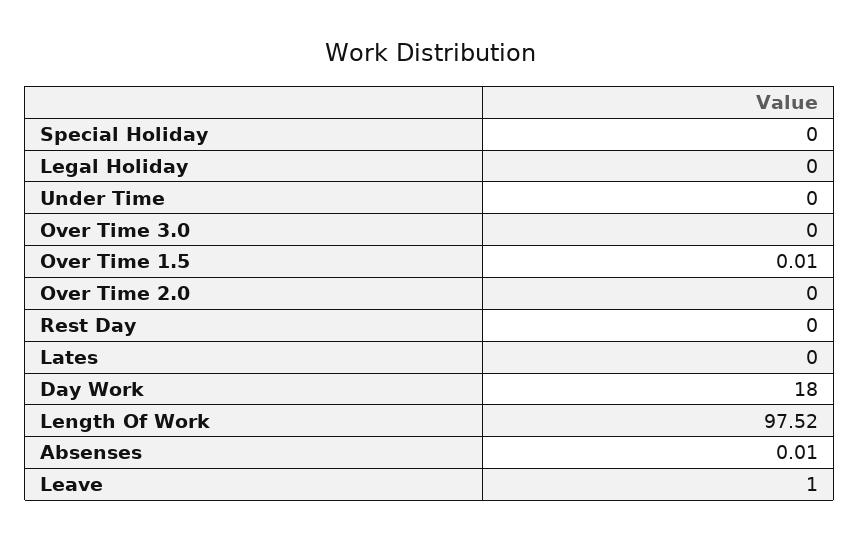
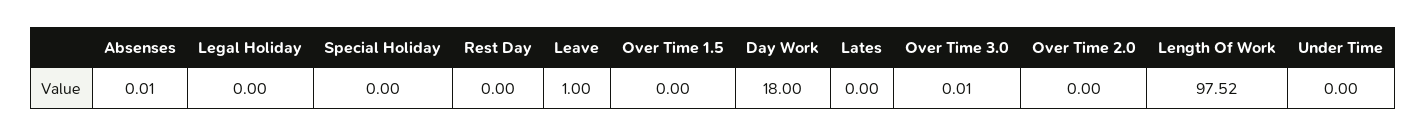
  {
    "Special Holiday": 0,
    "Legal Holiday": 0,
    "Under Time": 0,
-   "Over Time 3.0": 0,
+   "Over Time 3.0": 0.01,
-   "Over Time 1.5": 0.01,
+   "Over Time 1.5": 0,
    "Over Time 2.0": 0,
    "Rest Day": 0,
    "Lates": 0,
    "Day Work": 18,
    "Length Of Work": 97.52,
    "Absenses": 0.01,
    "Leave": 1
  }

